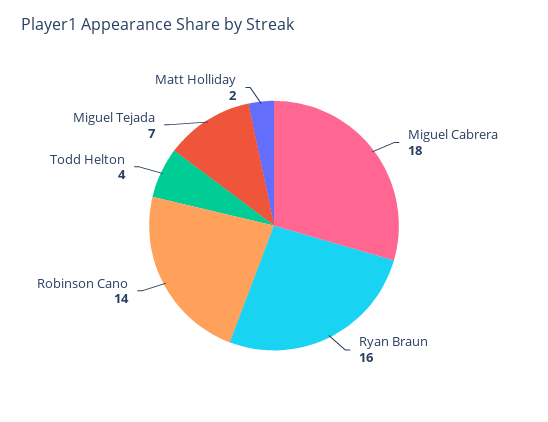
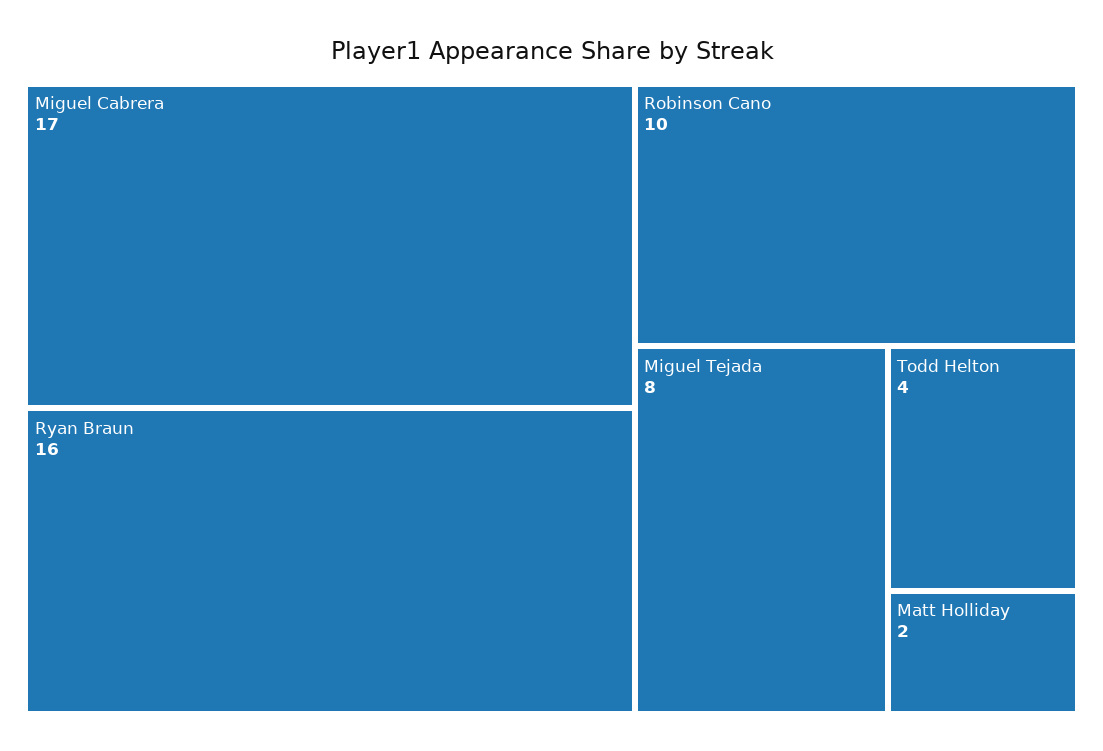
  {
-   "Miguel Cabrera": 18,
+   "Miguel Cabrera": 17,
    "Ryan Braun": 16,
-   "Robinson Cano": 14,
+   "Robinson Cano": 10,
    "Todd Helton": 4,
-   "Miguel Tejada": 7,
+   "Miguel Tejada": 8,
    "Matt Holliday": 2
  }

